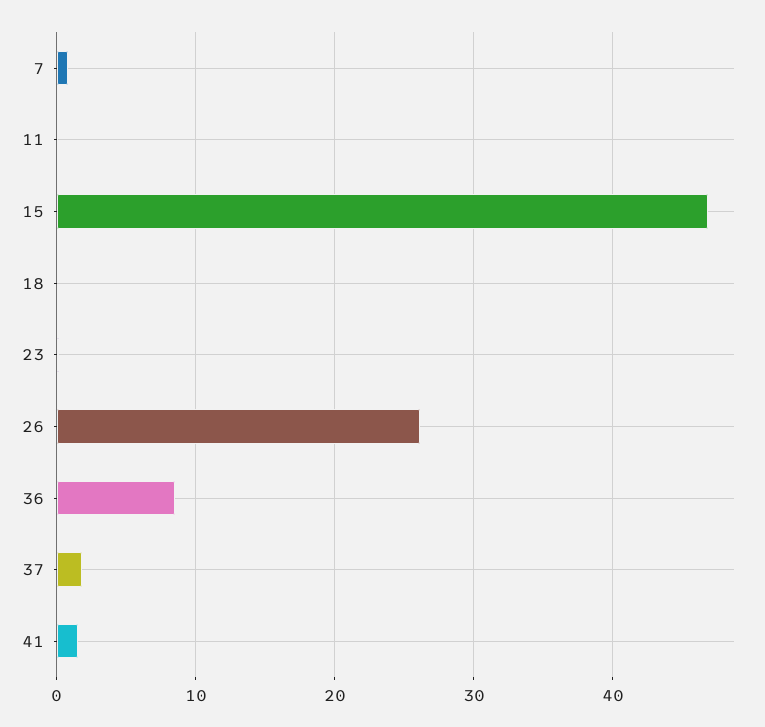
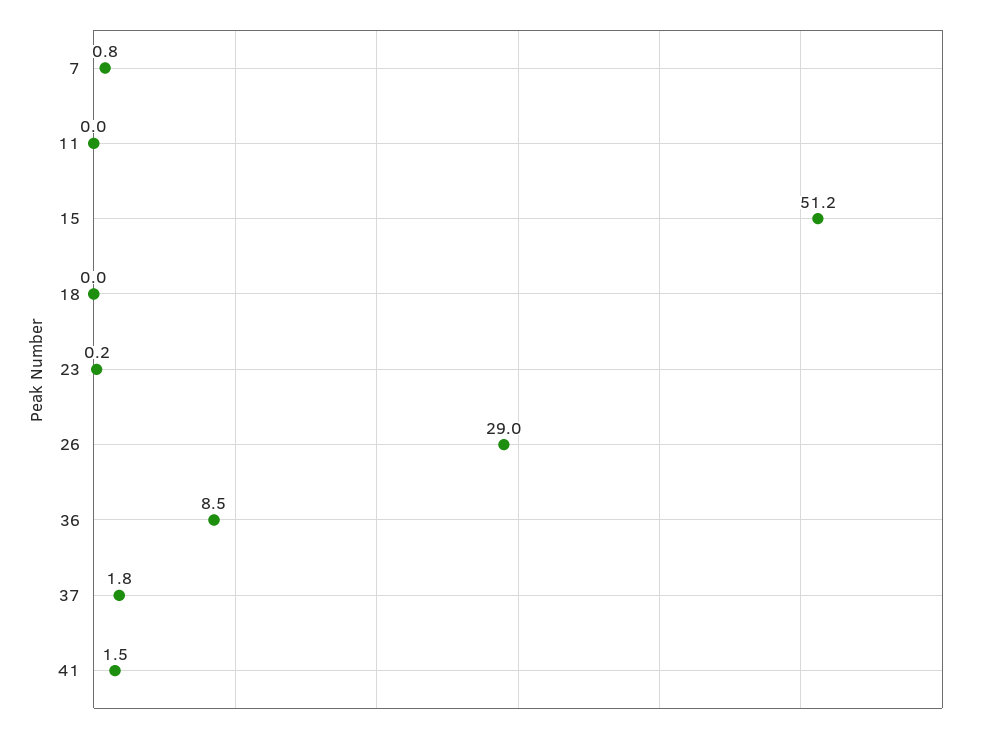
  {
    "7": 0.8,
    "11": 0,
-   "15": 47,
+   "15": 51.2,
    "18": 0,
    "23": 0.2,
-   "26": 26,
+   "26": 29,
    "36": 8.5,
    "37": 1.8,
    "41": 1.5
  }

